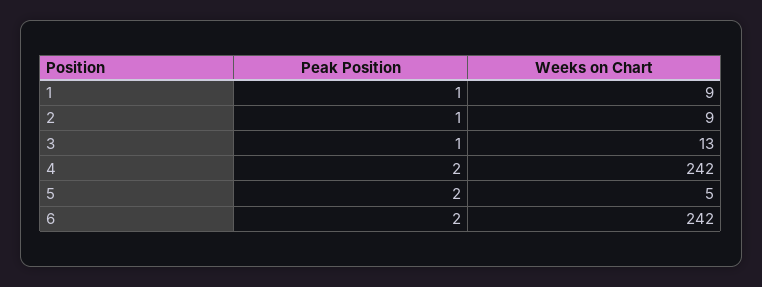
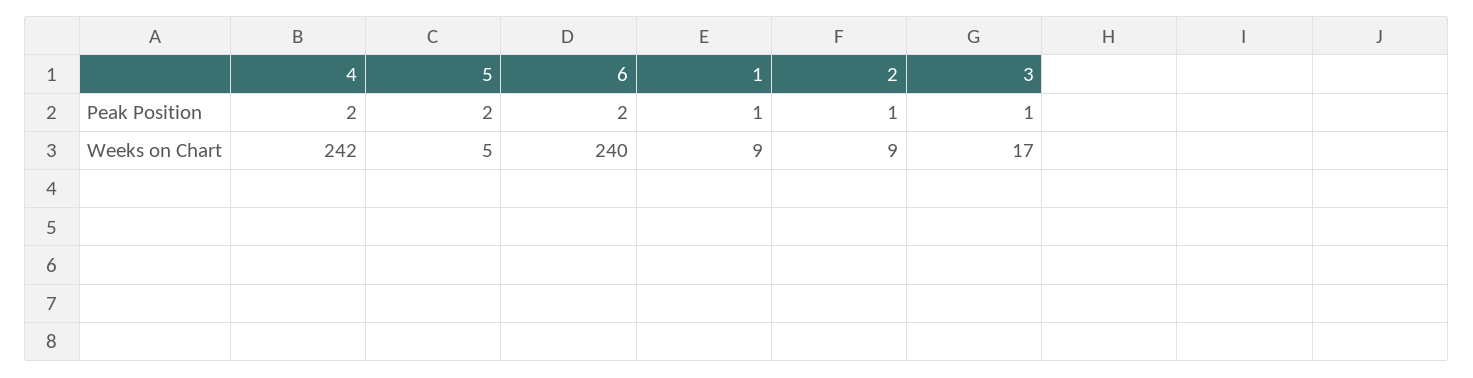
  {
    "Peak Position": {
      "1": 1,
      "2": 1,
      "3": 1,
      "4": 2,
      "5": 2,
      "6": 2
    },
    "Weeks on Chart": {
      "1": 9,
      "2": 9,
-     "3": 13,
+     "3": 17,
      "4": 242,
      "5": 5,
-     "6": 242
+     "6": 240
    }
  }

